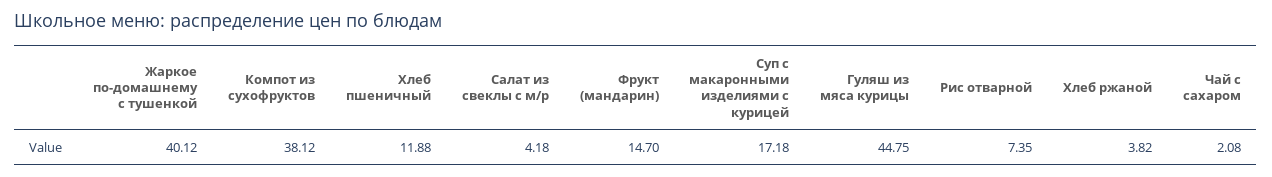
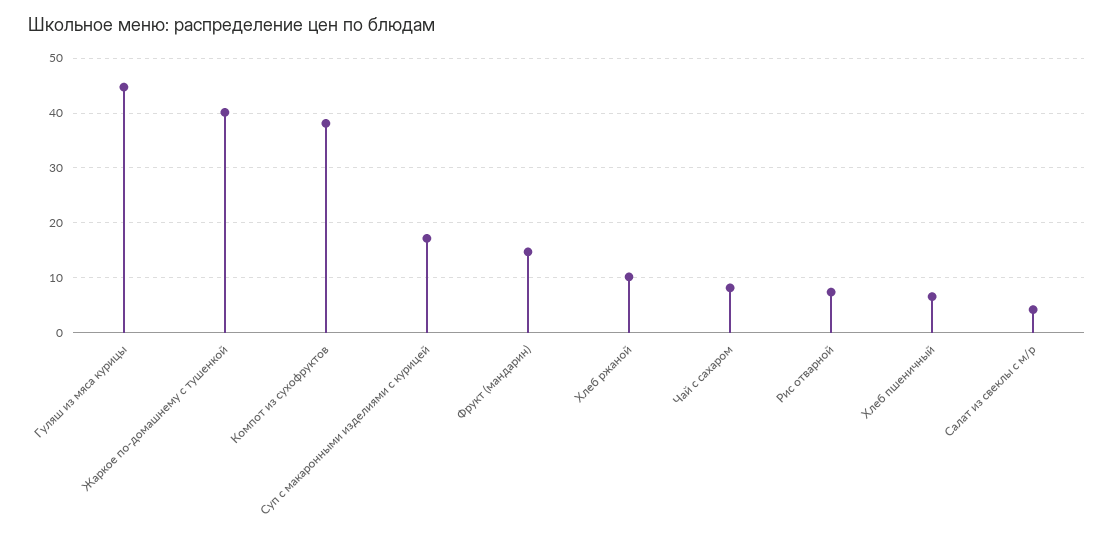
  {
    "Жаркое по-домашнему с тушенкой": 40.12,
    "Компот из сухофруктов": 38.12,
-   "Хлеб пшеничный": 11.88,
+   "Хлеб пшеничный": 6,
    "Салат из свеклы с м/р": 4.18,
    "Фрукт (мандарин)": 14.7,
    "Суп с макаронными изделиями с курицей": 17.18,
    "Гуляш из мяса курицы": 44.75,
    "Рис отварной": 7.35,
-   "Хлеб ржаной": 3.82,
+   "Хлеб ржаной": 10,
-   "Чай с сахаром": 2.08
+   "Чай с сахаром": 8
  }

